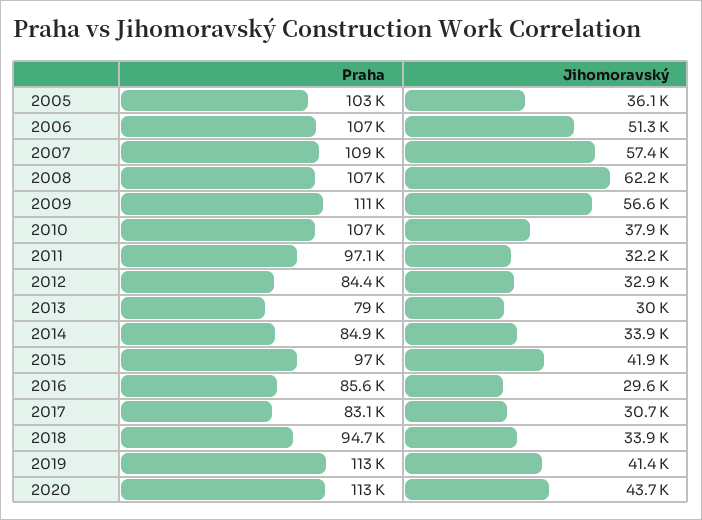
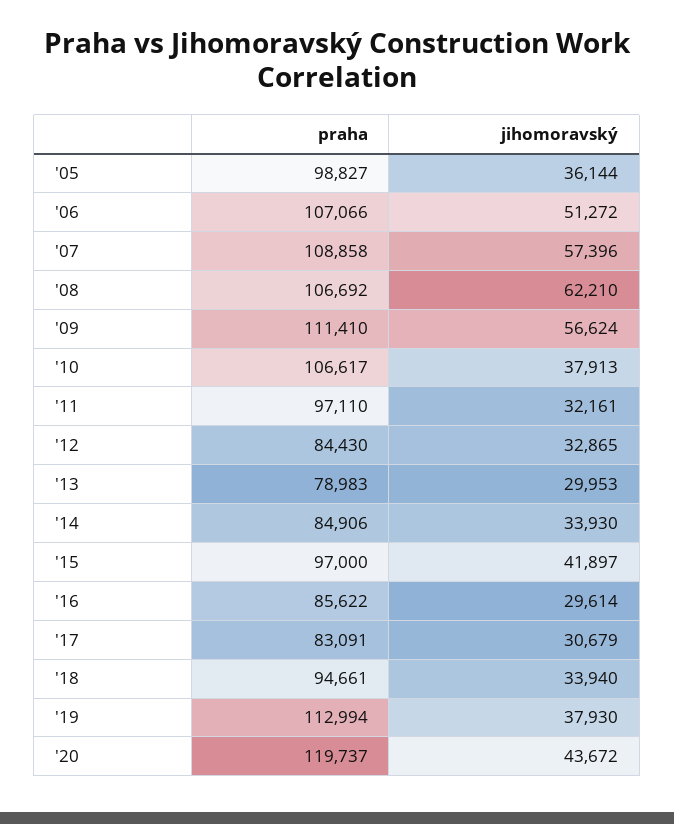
  {
    "Praha": {
-     "2005": 103000,
+     "2005": 98827,
      "2006": 107066,
      "2007": 108858,
      "2008": 106692,
      "2009": 111410,
      "2010": 106617,
      "2011": 97110,
      "2012": 84430,
      "2013": 78983,
      "2014": 84906,
      "2015": 97000,
      "2016": 85622,
      "2017": 83091,
      "2018": 94661,
      "2019": 112994,
-     "2020": 113000
+     "2020": 119737
    },
    "Jihomoravský": {
      "2005": 36144,
      "2006": 51272,
      "2007": 57396,
      "2008": 62210,
      "2009": 56624,
      "2010": 37913,
      "2011": 32161,
      "2012": 32865,
      "2013": 29953,
      "2014": 33930,
      "2015": 41897,
      "2016": 29614,
      "2017": 30679,
      "2018": 33940,
-     "2019": 41400,
+     "2019": 37930,
      "2020": 43672
    }
  }

